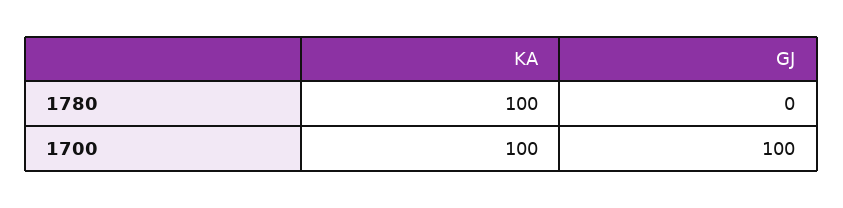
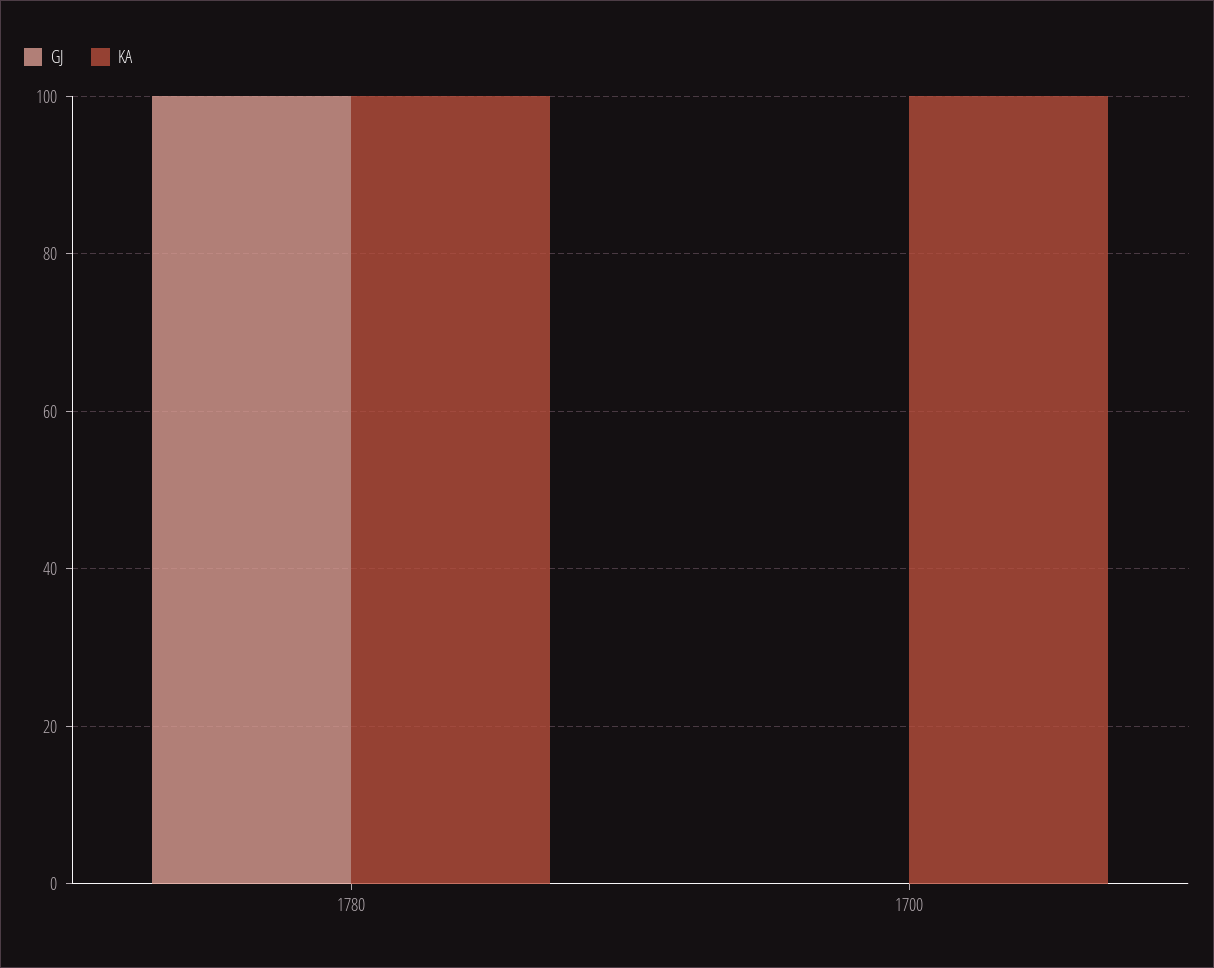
  {
    "KA": {
      "1780": 100,
      "1700": 100
    },
    "GJ": {
-     "1780": 0,
+     "1780": 100,
-     "1700": 100
+     "1700": 0
    }
  }

